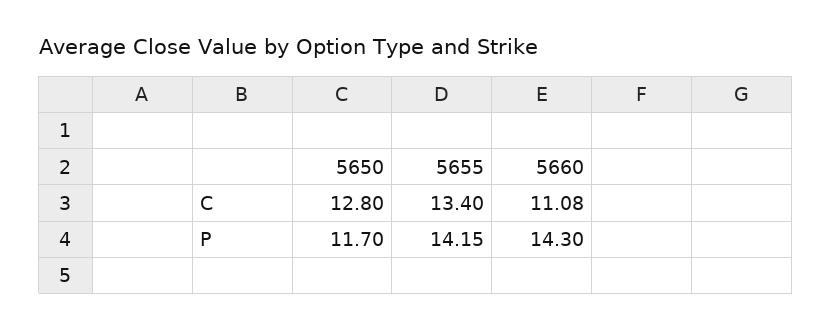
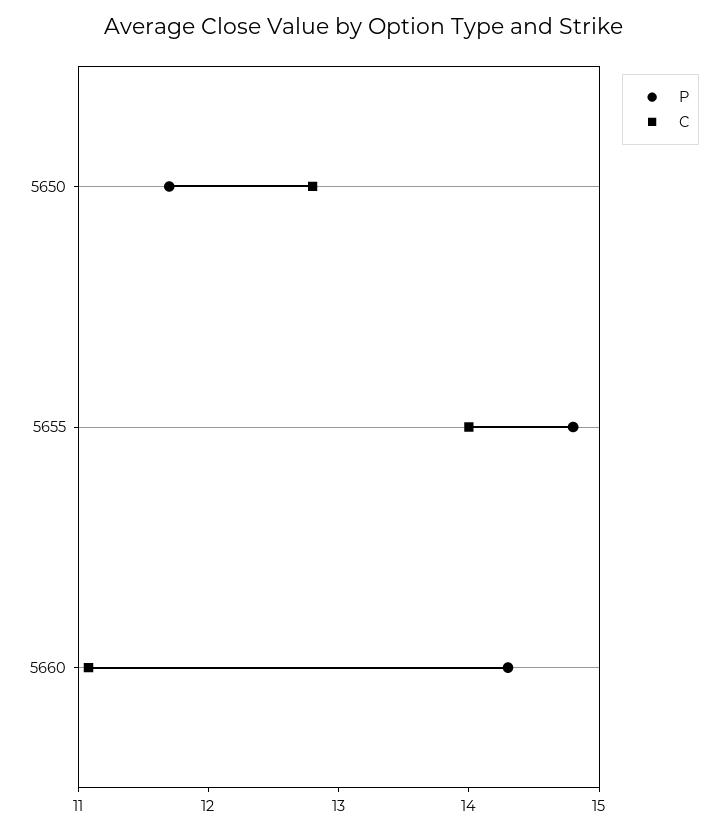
  {
    "C": {
      "5650": 12.8,
-     "5655": 13.4,
+     "5655": 14,
      "5660": 11.08
    },
    "P": {
      "5650": 11.7,
-     "5655": 14.15,
+     "5655": 14.8,
      "5660": 14.3
    }
  }

